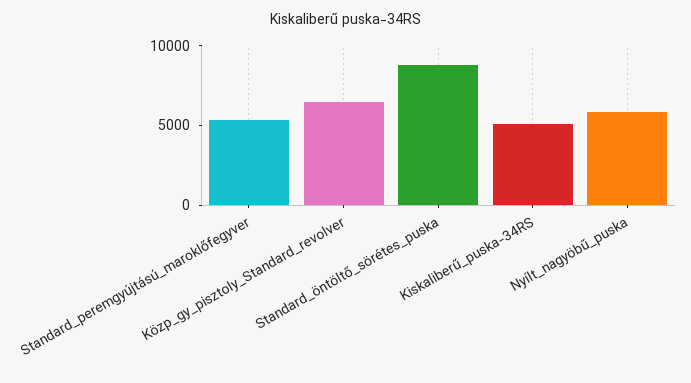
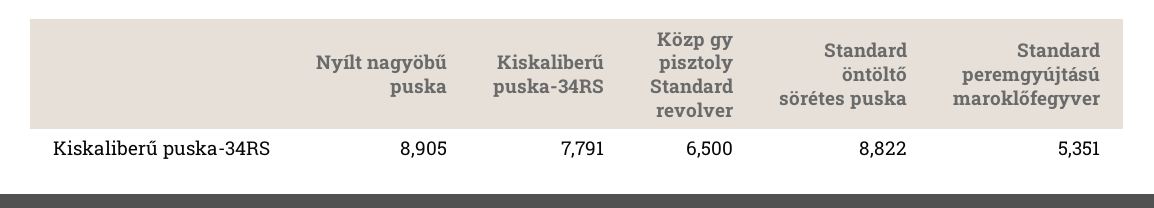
  {
    "Standard_peremgyújtású_maroklőfegyver": 5351,
    "Közp_gy_pisztoly_Standard_revolver": 6500,
    "Standard_öntöltő_sörétes_puska": 8822,
-   "Kiskaliberű_puska-34RS": 5000,
+   "Kiskaliberű_puska-34RS": 7791,
-   "Nyílt_nagyöbű_puska": 6000
+   "Nyílt_nagyöbű_puska": 8905
  }

